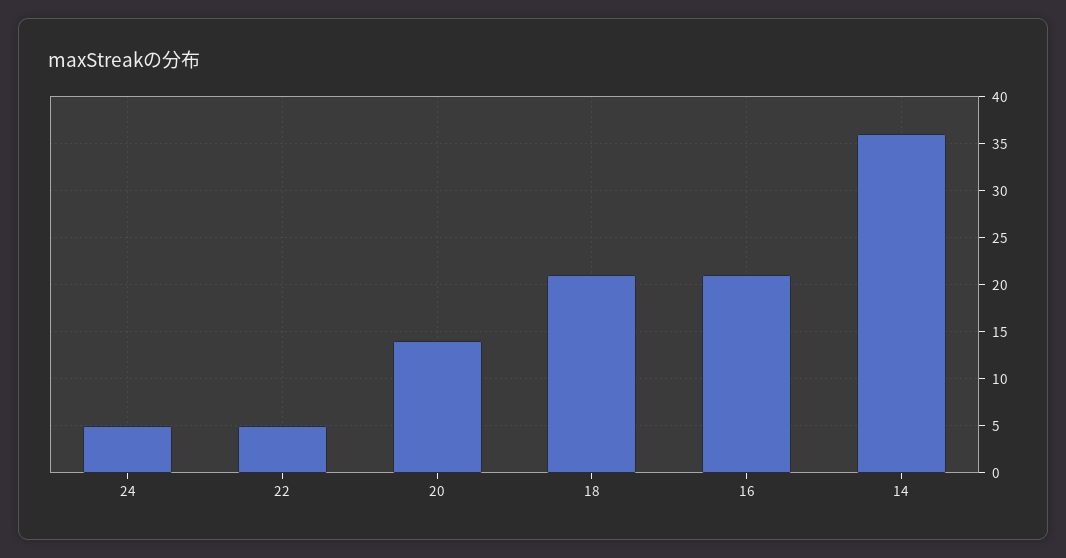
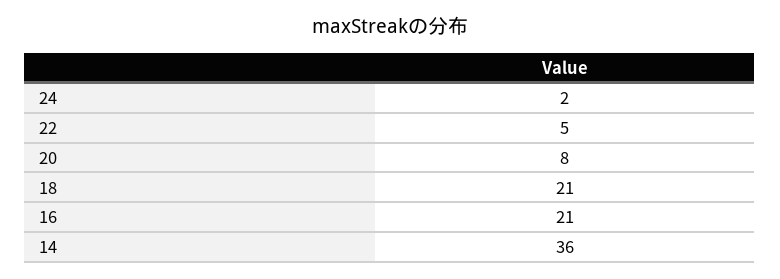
  {
-   "24": 5,
+   "24": 2,
    "22": 5,
-   "20": 14,
+   "20": 8,
    "18": 21,
    "16": 21,
    "14": 36
  }

